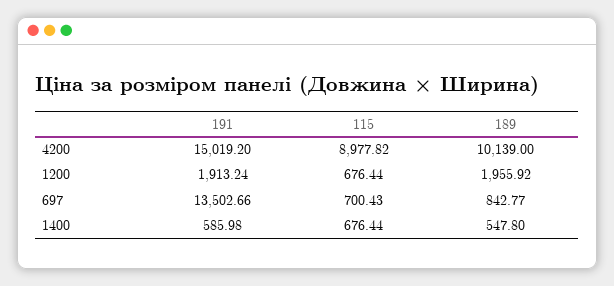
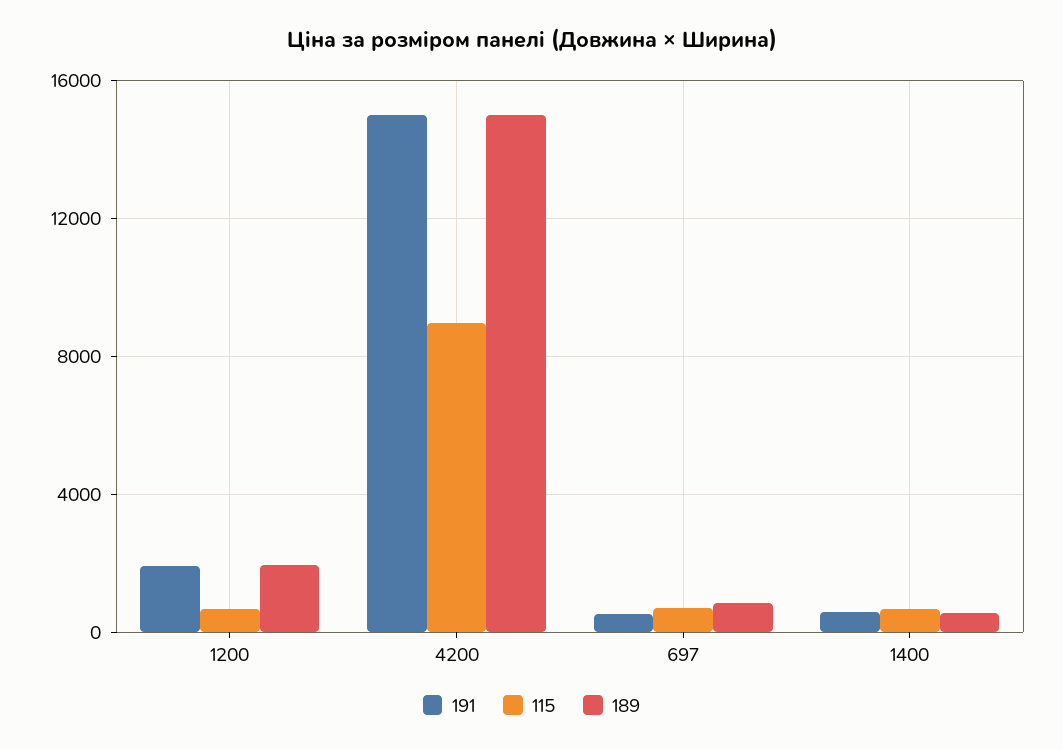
  {
    "191": {
      "4200": 15019.2,
      "1200": 1913.24,
-     "697": 13502.66,
+     "697": 500,
      "1400": 585.98
    },
    "115": {
      "4200": 8977.82,
      "1200": 676.44,
      "697": 700.43,
      "1400": 676.44
    },
    "189": {
-     "4200": 10139,
+     "4200": 15000,
      "1200": 1955.92,
      "697": 842.77,
      "1400": 547.8
    }
  }

